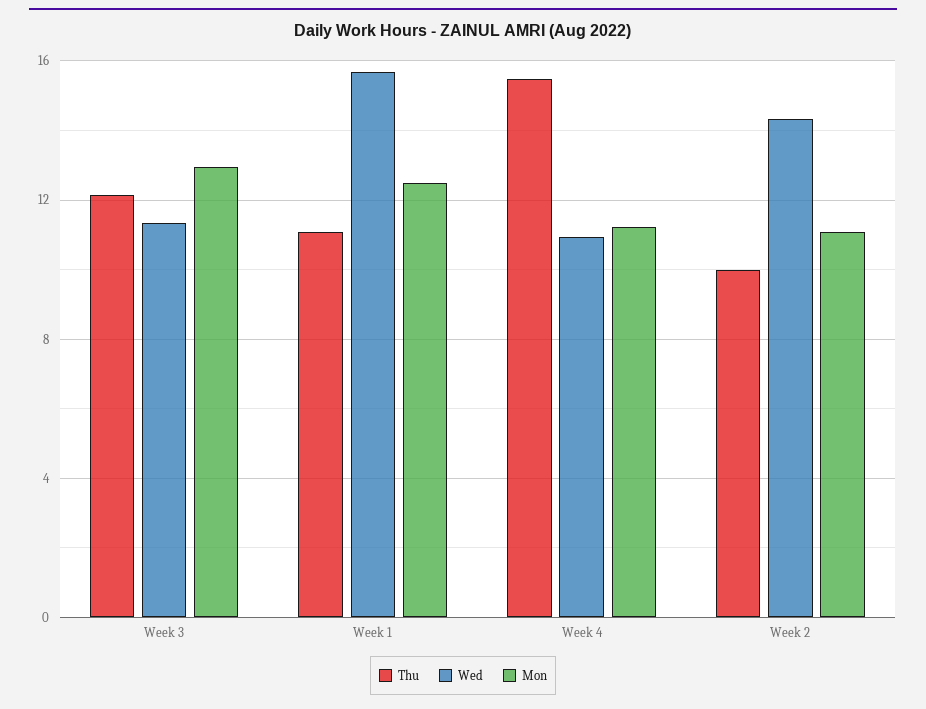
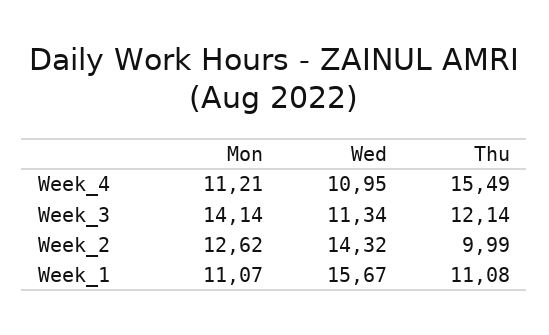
  {
    "Thu": {
      "Week 3": 12.14,
      "Week 1": 11.08,
      "Week 4": 15.49,
      "Week 2": 9.99
    },
    "Wed": {
      "Week 3": 11.34,
      "Week 1": 15.67,
      "Week 4": 10.95,
      "Week 2": 14.32
    },
    "Mon": {
-     "Week 3": 13,
+     "Week 3": 14.14,
-     "Week 1": 12.5,
+     "Week 1": 11.07,
      "Week 4": 11.21,
-     "Week 2": 11
+     "Week 2": 12.62
    }
  }

